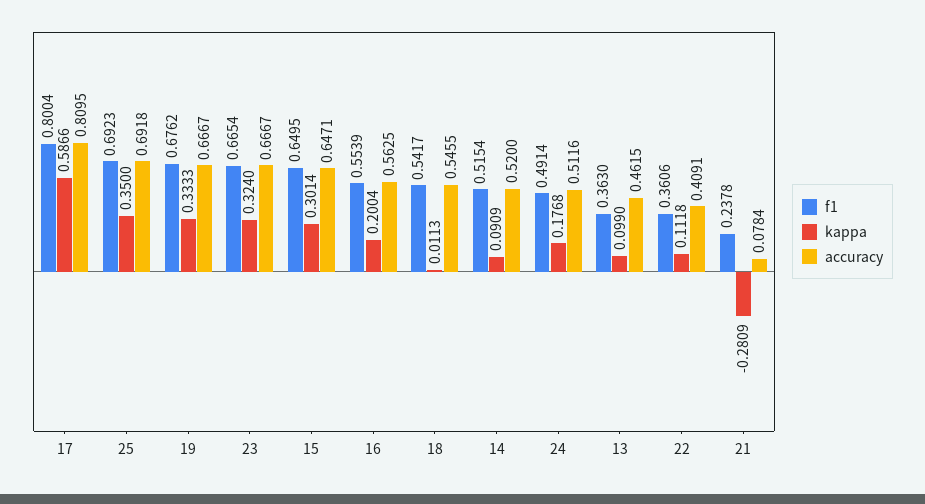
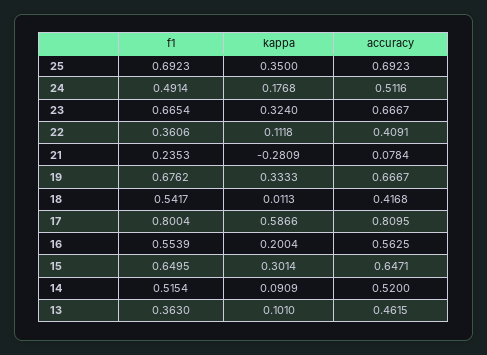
  {
    "f1": {
      "17": 0.8004,
      "25": 0.6923,
      "19": 0.6762,
      "23": 0.6654,
      "15": 0.6495,
      "16": 0.5539,
      "18": 0.5417,
      "14": 0.5154,
      "24": 0.4914,
      "13": 0.363,
      "22": 0.3606,
-     "21": 0.2378
+     "21": 0.2353
    },
    "kappa": {
      "17": 0.5866,
      "25": 0.35,
      "19": 0.3333,
      "23": 0.324,
      "15": 0.3014,
      "16": 0.2004,
      "18": 0.0113,
      "14": 0.0909,
      "24": 0.1768,
-     "13": 0.099,
+     "13": 0.101,
      "22": 0.1118,
      "21": -0.2809
    },
    "accuracy": {
      "17": 0.8095,
-     "25": 0.6918,
+     "25": 0.6923,
      "19": 0.6667,
      "23": 0.6667,
      "15": 0.6471,
      "16": 0.5625,
-     "18": 0.5455,
+     "18": 0.4168,
      "14": 0.52,
      "24": 0.5116,
      "13": 0.4615,
      "22": 0.4091,
      "21": 0.0784
    }
  }

